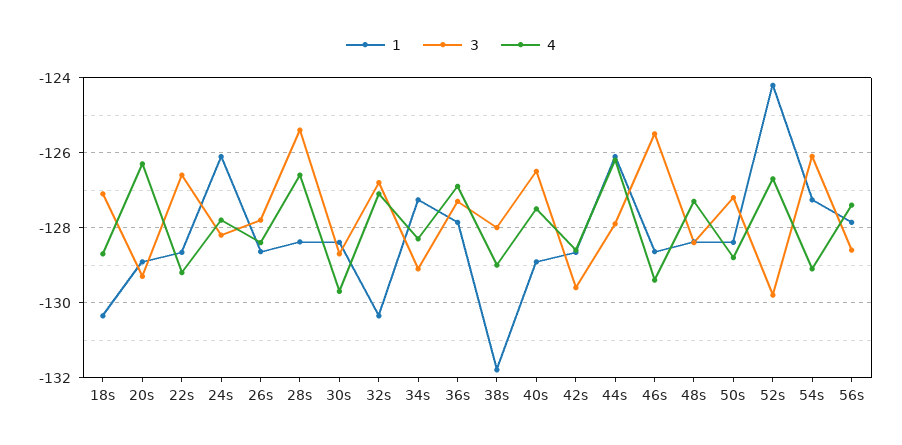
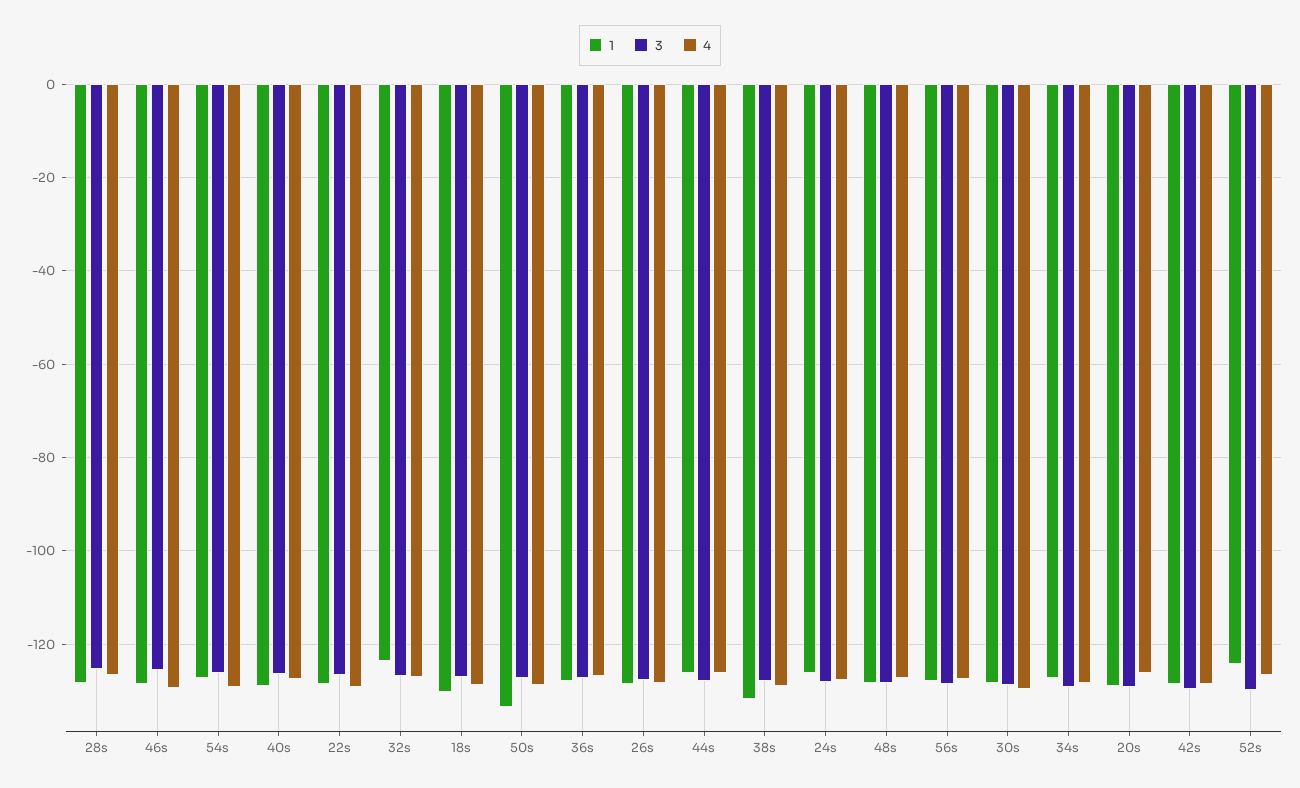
  {
    "1": {
      "18s": -130.4,
      "20s": -129,
      "22s": -128.6,
      "24s": -126.2,
      "26s": -128.6,
      "28s": -128.4,
      "30s": -128.4,
-     "32s": -130.4,
+     "32s": -124,
      "34s": -127.2,
      "36s": -127.8,
      "38s": -131.8,
      "40s": -129,
      "42s": -128.6,
      "44s": -126.2,
      "46s": -128.6,
      "48s": -128.4,
-     "50s": -128.4,
+     "50s": -134,
      "52s": -124.2,
      "54s": -127.2,
      "56s": -127.8
    },
    "3": {
      "18s": -127.2,
      "20s": -129.4,
      "22s": -126.6,
      "24s": -128.2,
      "26s": -127.8,
      "28s": -125.4,
      "30s": -128.8,
      "32s": -126.8,
      "34s": -129.2,
      "36s": -127.4,
      "38s": -128,
      "40s": -126.6,
      "42s": -129.6,
      "44s": -128,
      "46s": -125.6,
      "48s": -128.4,
      "50s": -127.2,
      "52s": -129.8,
      "54s": -126.2,
      "56s": -128.6
    },
    "4": {
      "18s": -128.8,
      "20s": -126.4,
      "22s": -129.2,
      "24s": -127.8,
      "26s": -128.4,
      "28s": -126.6,
      "30s": -129.8,
      "32s": -127.2,
      "34s": -128.4,
      "36s": -127,
      "38s": -129,
      "40s": -127.6,
      "42s": -128.6,
      "44s": -126.2,
      "46s": -129.4,
      "48s": -127.4,
      "50s": -128.8,
      "52s": -126.8,
      "54s": -129.2,
      "56s": -127.4
    }
  }

